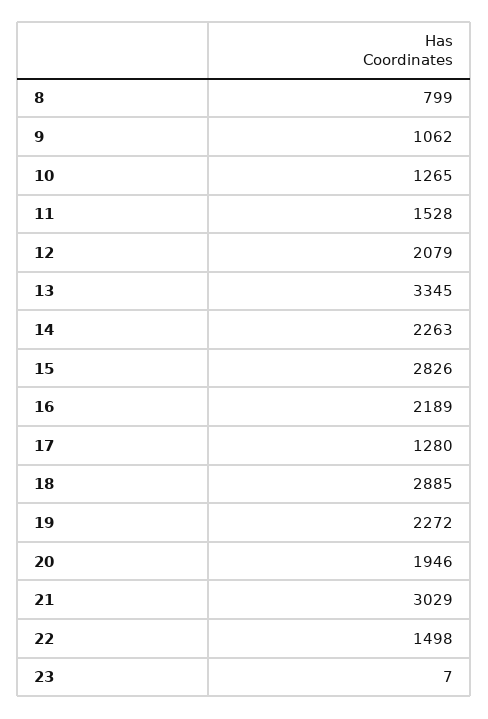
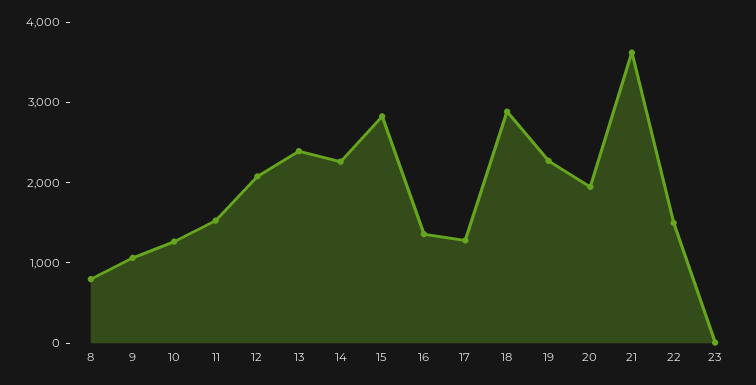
  {
    "8": 799,
    "9": 1062,
    "10": 1265,
    "11": 1528,
    "12": 2079,
-   "13": 3345,
+   "13": 2400,
    "14": 2263,
    "15": 2826,
-   "16": 2189,
+   "16": 1400,
    "17": 1280,
    "18": 2885,
    "19": 2272,
    "20": 1946,
-   "21": 3029,
+   "21": 3600,
    "22": 1498,
    "23": 7
  }

